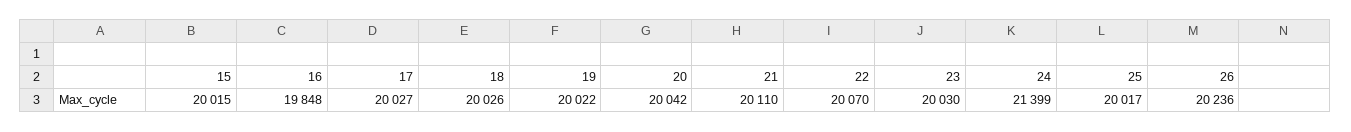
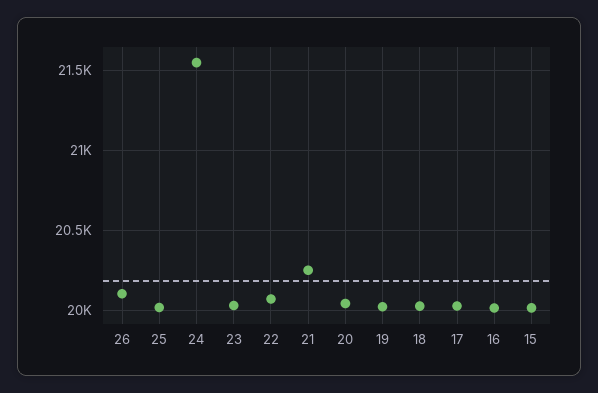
  {
    "15": 20015,
-   "16": 19848,
+   "16": 20000,
    "17": 20027,
    "18": 20026,
    "19": 20022,
    "20": 20042,
-   "21": 20110,
+   "21": 20250,
    "22": 20070,
    "23": 20030,
-   "24": 21399,
+   "24": 21550,
    "25": 20017,
-   "26": 20236
+   "26": 20100
  }

